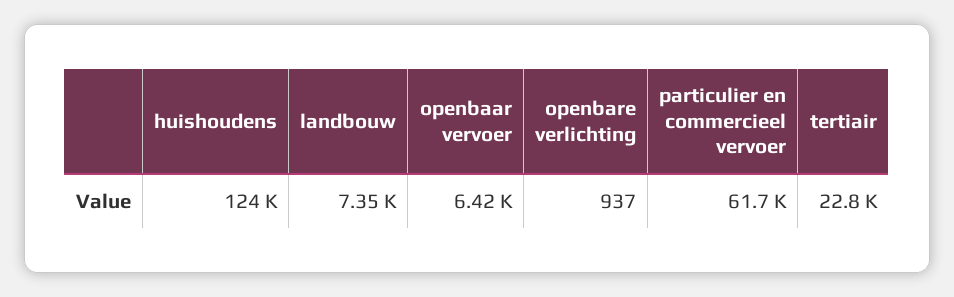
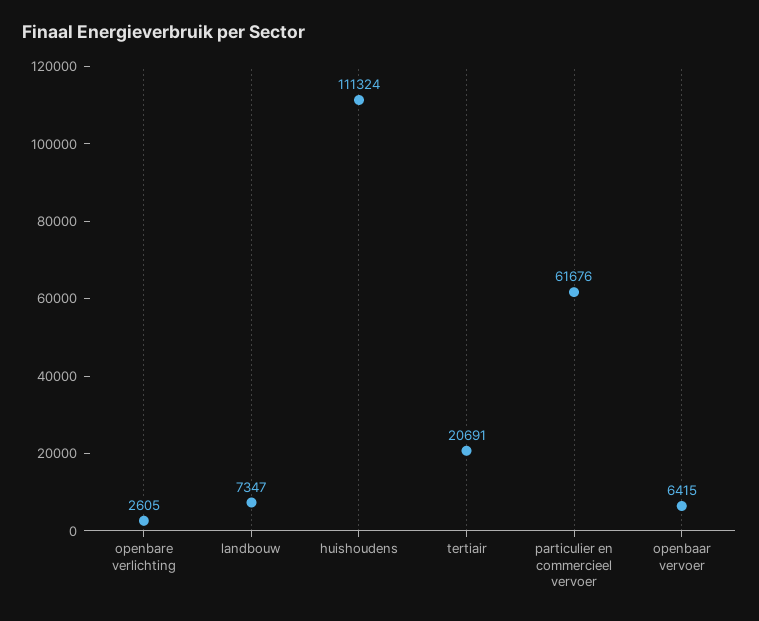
  {
-   "huishoudens": 124000,
+   "huishoudens": 111324,
    "landbouw": 7347,
    "openbaar vervoer": 6415,
-   "openbare verlichting": 937,
+   "openbare verlichting": 2605,
    "particulier en commercieel vervoer": 61676,
-   "tertiair": 22800
+   "tertiair": 20691
  }

